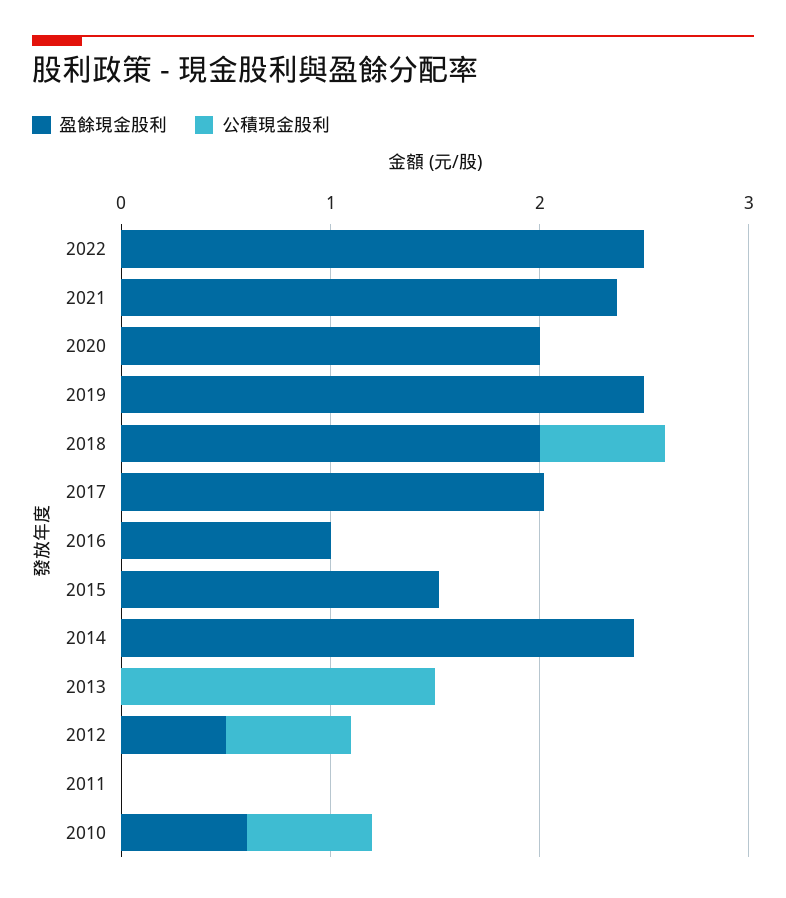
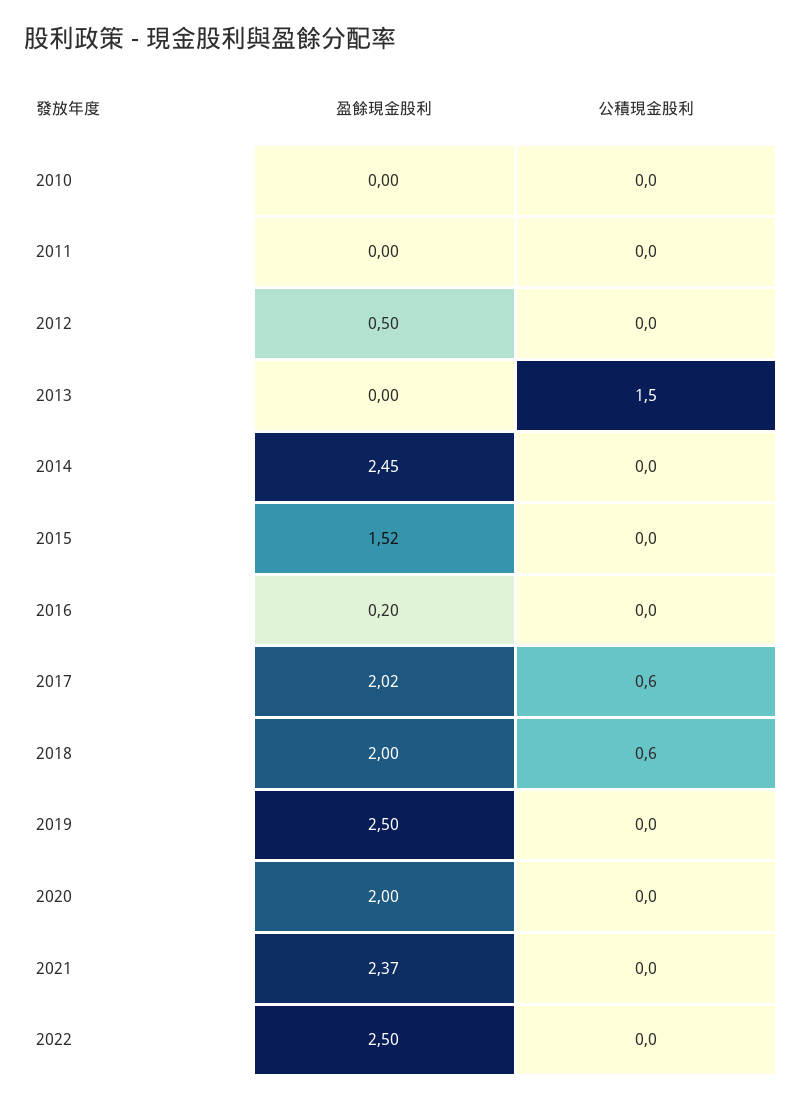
  {
    "盈餘現金股利": {
      "2022": 2.5,
      "2021": 2.37,
      "2020": 2,
      "2019": 2.5,
      "2018": 2,
      "2017": 2.02,
-     "2016": 1,
+     "2016": 0.2,
      "2015": 1.52,
      "2014": 2.45,
      "2013": 0,
      "2012": 0.5,
      "2011": 0,
-     "2010": 0.6
+     "2010": 0
    },
    "公積現金股利": {
      "2022": 0,
      "2021": 0,
      "2020": 0,
      "2019": 0,
      "2018": 0.6,
-     "2017": 0,
+     "2017": 0.6,
      "2016": 0,
      "2015": 0,
      "2014": 0,
      "2013": 1.5,
-     "2012": 0.6,
+     "2012": 0,
      "2011": 0,
-     "2010": 0.6
+     "2010": 0
    }
  }

